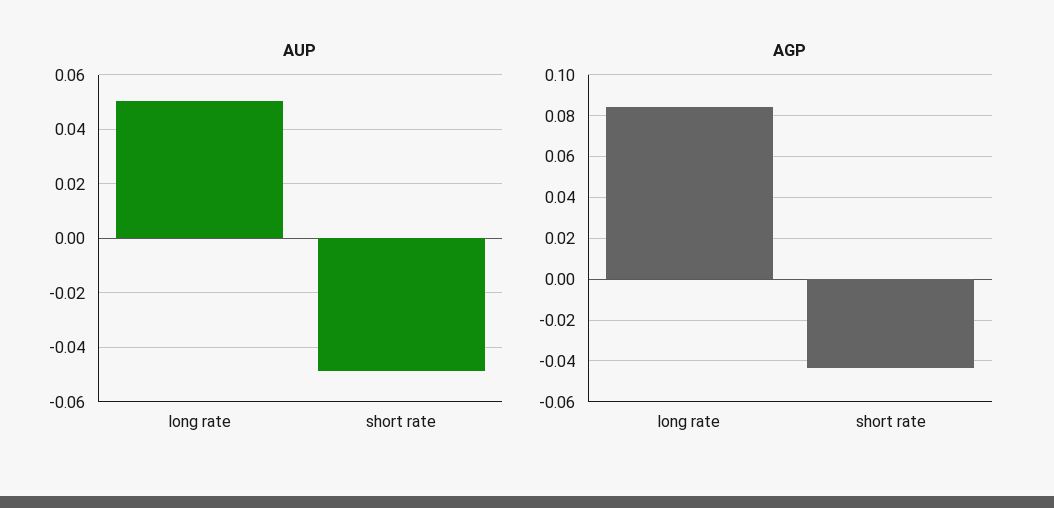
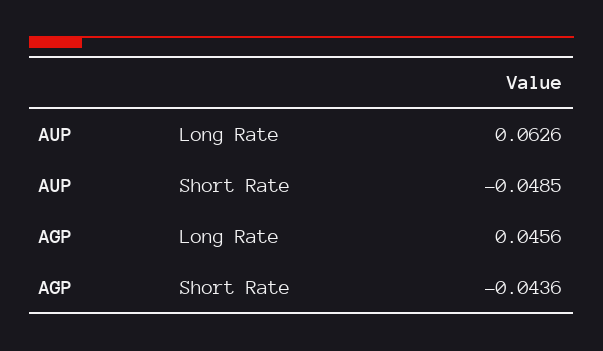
  {
    "AUP": {
-     "long rate": 0.05,
+     "long rate": 0.0626,
      "short rate": -0.0485
    },
    "AGP": {
-     "long rate": 0.085,
+     "long rate": 0.0456,
      "short rate": -0.0436
    }
  }

